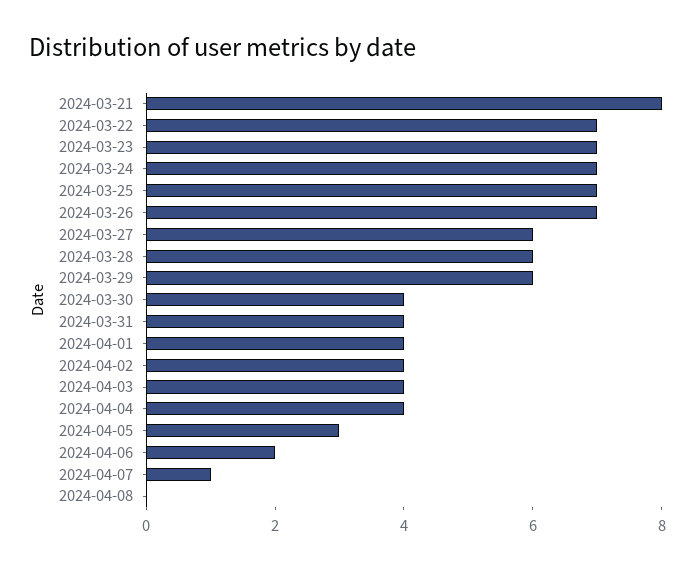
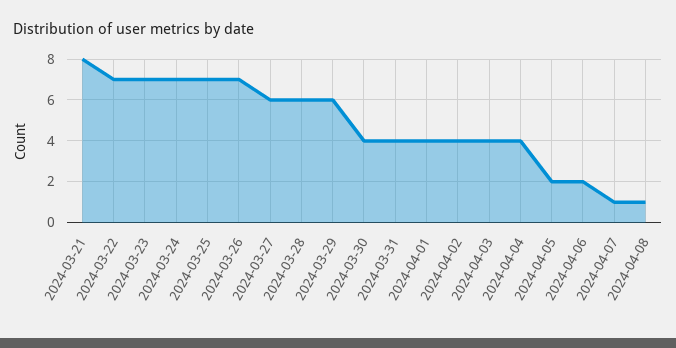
  {
    "2024-03-21": 8,
    "2024-03-22": 7,
    "2024-03-23": 7,
    "2024-03-24": 7,
    "2024-03-25": 7,
    "2024-03-26": 7,
    "2024-03-27": 6,
    "2024-03-28": 6,
    "2024-03-29": 6,
    "2024-03-30": 4,
    "2024-03-31": 4,
    "2024-04-01": 4,
    "2024-04-02": 4,
    "2024-04-03": 4,
    "2024-04-04": 4,
-   "2024-04-05": 3,
+   "2024-04-05": 2,
    "2024-04-06": 2,
    "2024-04-07": 1,
-   "2024-04-08": 0
+   "2024-04-08": 1
  }

